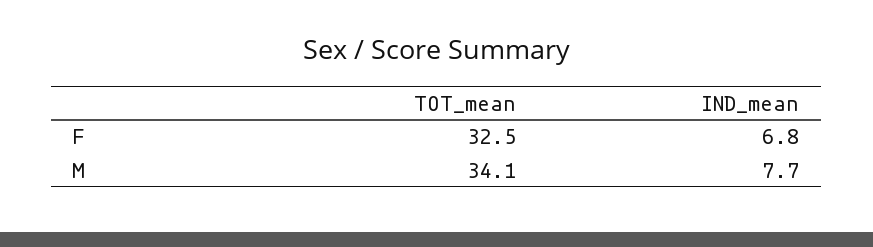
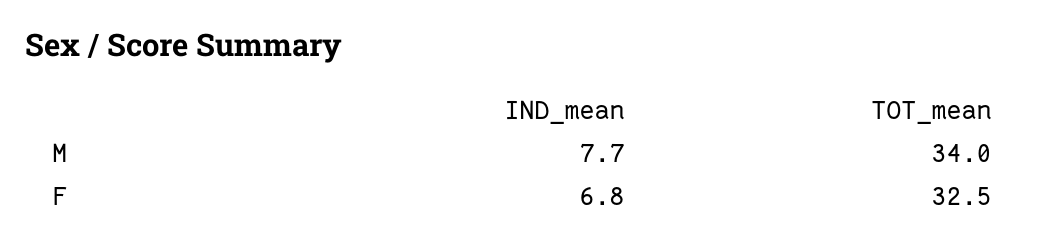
  {
    "TOT_mean": {
      "F": 32.5,
-     "M": 34.1
+     "M": 34
    },
    "IND_mean": {
      "F": 6.8,
      "M": 7.7
    }
  }

